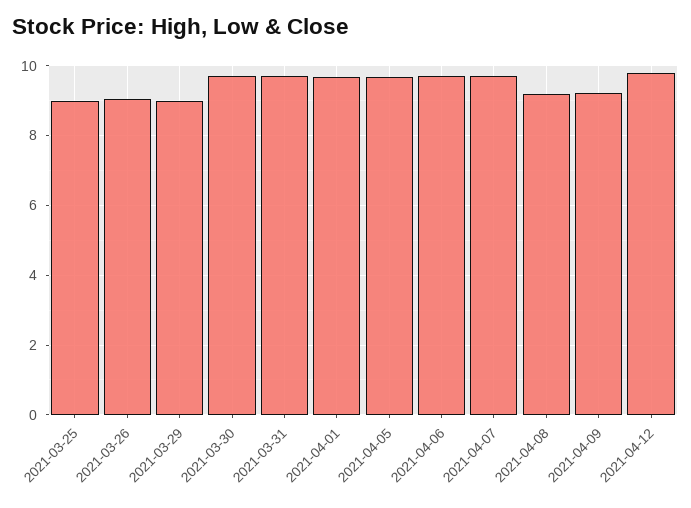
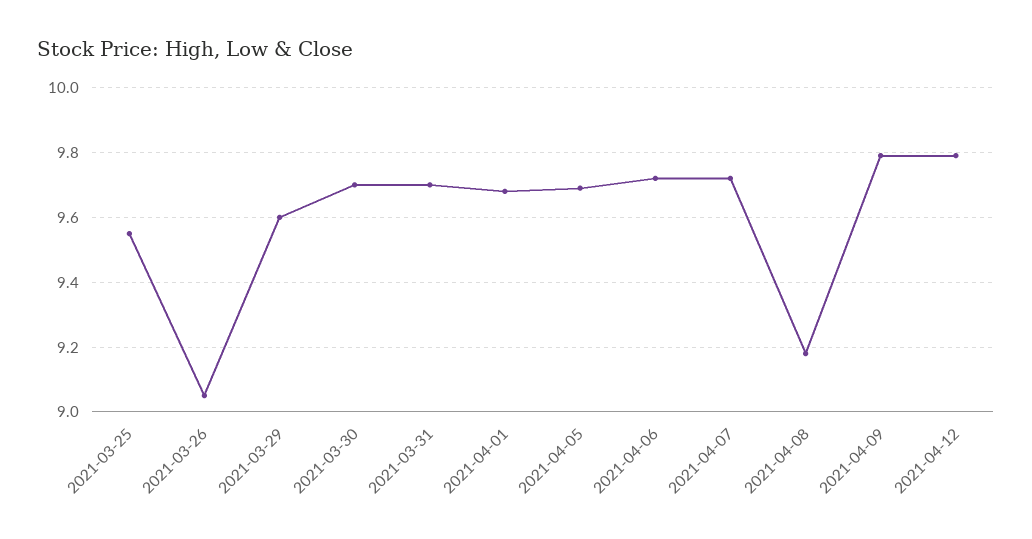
  {
-   "2021-03-25": 9,
+   "2021-03-25": 9.55,
    "2021-03-26": 9.05,
-   "2021-03-29": 9,
+   "2021-03-29": 9.6,
    "2021-03-30": 9.7,
    "2021-03-31": 9.7,
    "2021-04-01": 9.7,
    "2021-04-05": 9.7,
    "2021-04-06": 9.7,
    "2021-04-07": 9.7,
    "2021-04-08": 9.2,
-   "2021-04-09": 9.2,
+   "2021-04-09": 9.8,
    "2021-04-12": 9.8
  }

